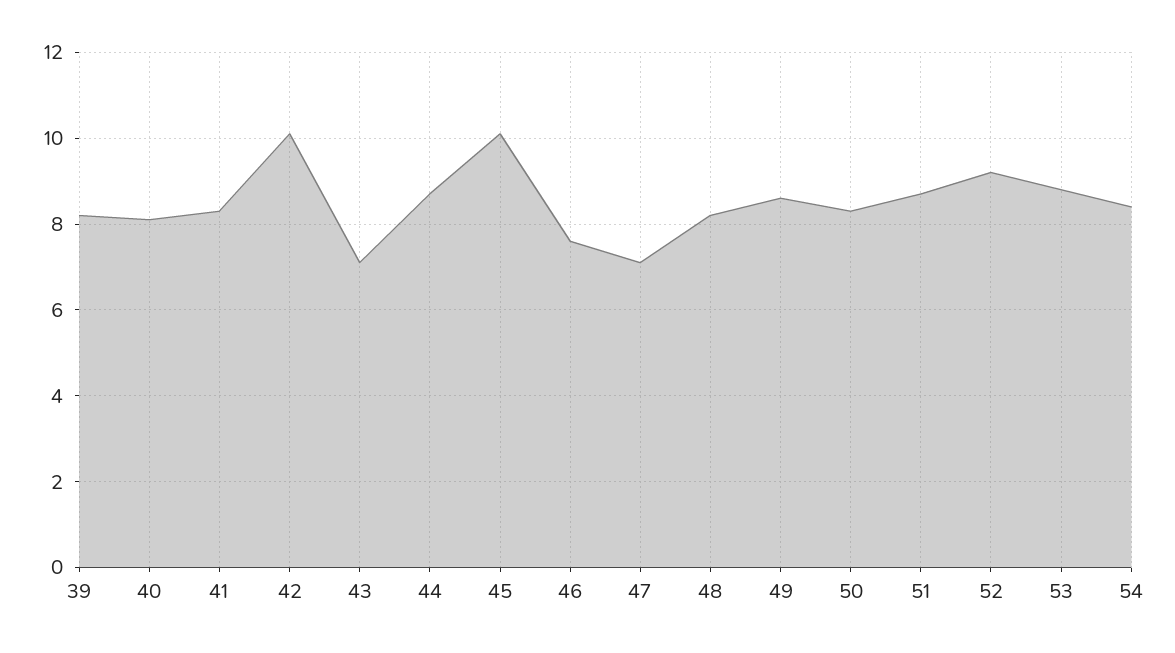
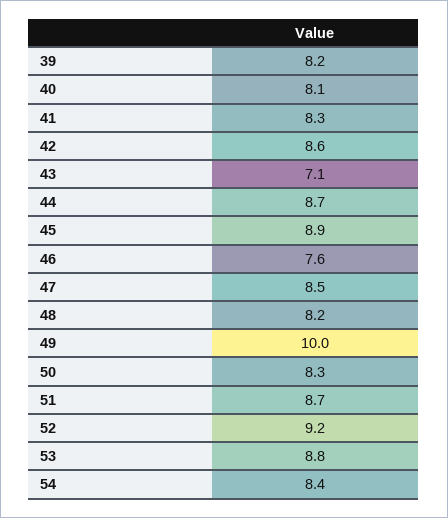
  {
    "39": 8.2,
    "40": 8.1,
    "41": 8.3,
-   "42": 10,
+   "42": 8.6,
    "43": 7.1,
    "44": 8.7,
-   "45": 10,
+   "45": 8.9,
    "46": 7.6,
-   "47": 7,
+   "47": 8.5,
    "48": 8.2,
-   "49": 8.5,
+   "49": 10,
    "50": 8.3,
    "51": 8.7,
    "52": 9.2,
    "53": 8.8,
    "54": 8.4
  }

